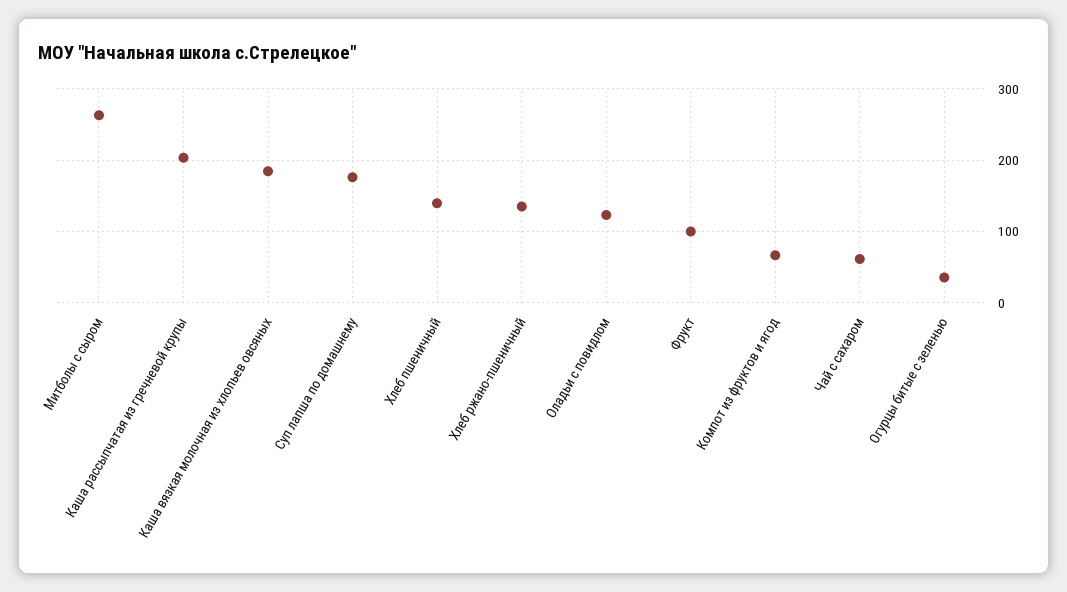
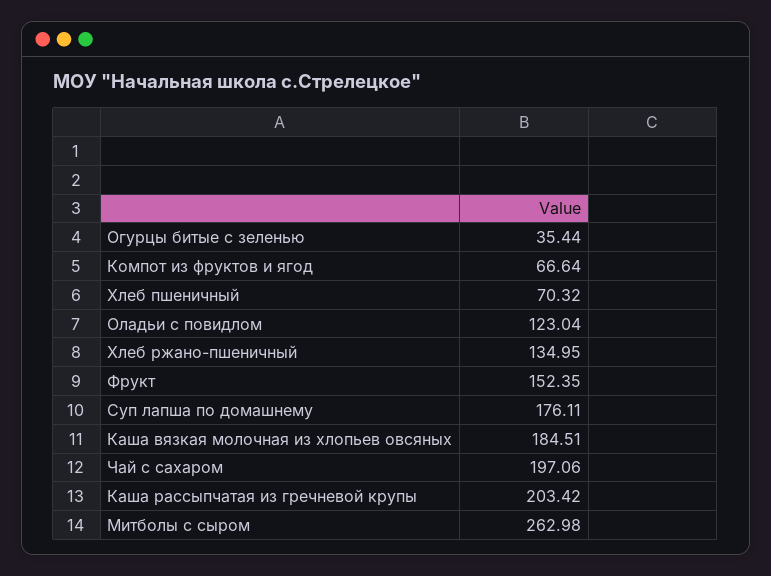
  {
    "Митболы с сыром": 262.98,
    "Каша рассыпчатая из гречневой крупы": 203.42,
    "Каша вязкая молочная из хлопьев овсяных": 184.51,
    "Суп лапша по домашнему": 176.11,
-   "Хлеб пшеничный": 140,
+   "Хлеб пшеничный": 70.32,
    "Хлеб ржано-пшеничный": 134.95,
    "Оладьи с повидлом": 123.04,
-   "Фрукт": 100,
+   "Фрукт": 152.35,
    "Компот из фруктов и ягод": 66.64,
-   "Чай с сахаром": 60,
+   "Чай с сахаром": 197.06,
    "Огурцы битые с зеленью": 35.44
  }

